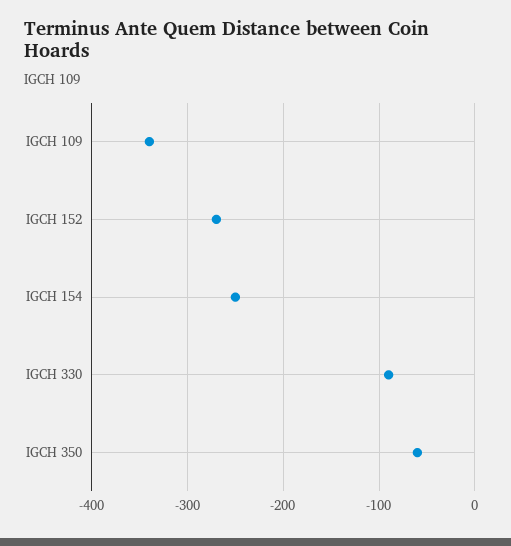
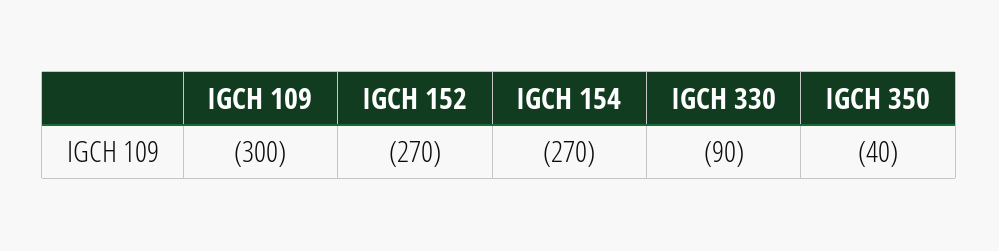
  {
-   "IGCH 109": -340,
+   "IGCH 109": -300,
    "IGCH 152": -270,
-   "IGCH 154": -250,
+   "IGCH 154": -270,
    "IGCH 330": -90,
-   "IGCH 350": -60
+   "IGCH 350": -40
  }

